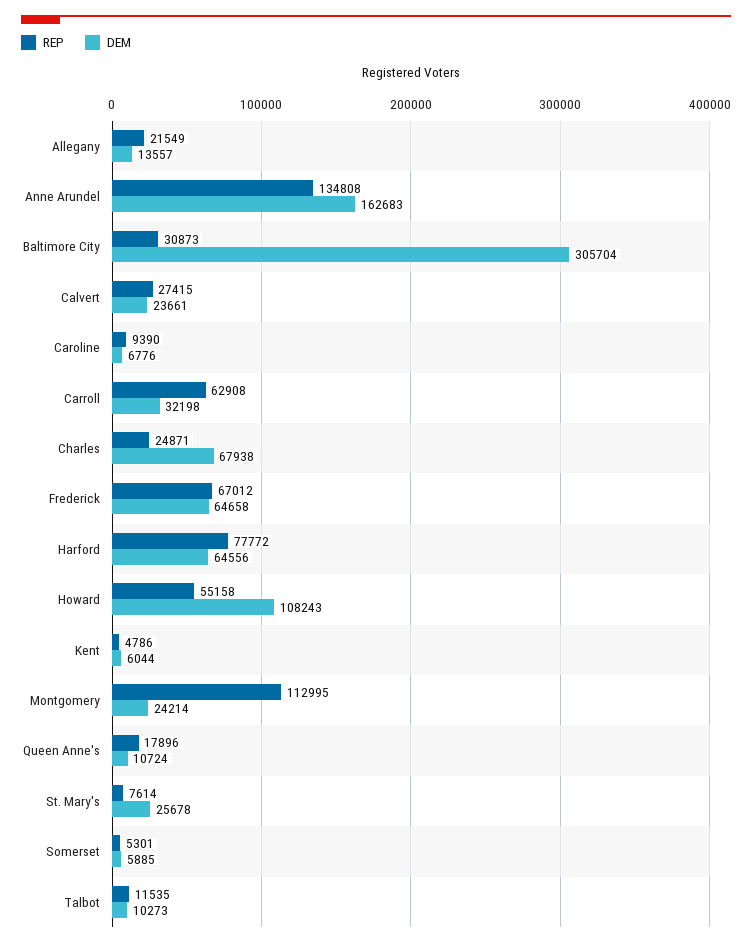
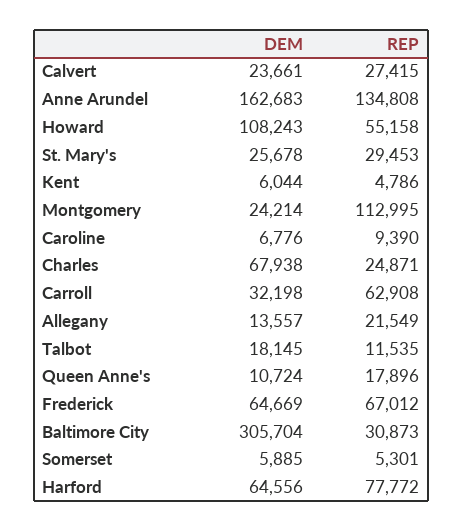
  {
    "REP": {
      "Allegany": 21549,
      "Anne Arundel": 134808,
      "Baltimore City": 30873,
      "Calvert": 27415,
      "Caroline": 9390,
      "Carroll": 62908,
      "Charles": 24871,
      "Frederick": 67012,
      "Harford": 77772,
      "Howard": 55158,
      "Kent": 4786,
      "Montgomery": 112995,
      "Queen Anne's": 17896,
-     "St. Mary's": 7614,
+     "St. Mary's": 29453,
      "Somerset": 5301,
      "Talbot": 11535
    },
    "DEM": {
      "Allegany": 13557,
      "Anne Arundel": 162683,
      "Baltimore City": 305704,
      "Calvert": 23661,
      "Caroline": 6776,
      "Carroll": 32198,
      "Charles": 67938,
-     "Frederick": 64658,
+     "Frederick": 64669,
      "Harford": 64556,
      "Howard": 108243,
      "Kent": 6044,
      "Montgomery": 24214,
      "Queen Anne's": 10724,
      "St. Mary's": 25678,
      "Somerset": 5885,
-     "Talbot": 10273
+     "Talbot": 18145
    }
  }

